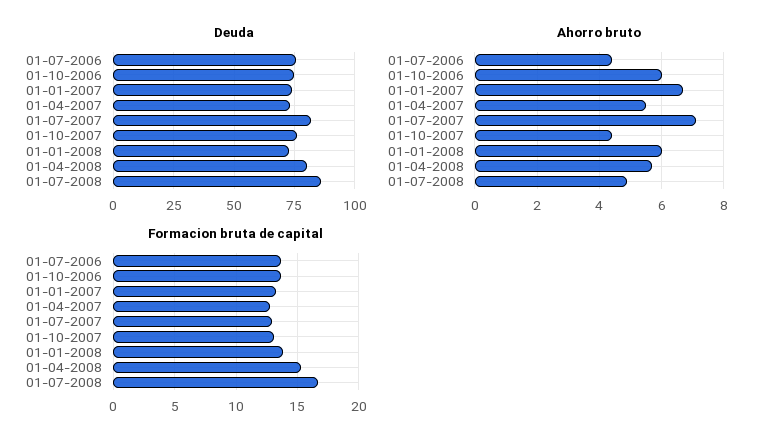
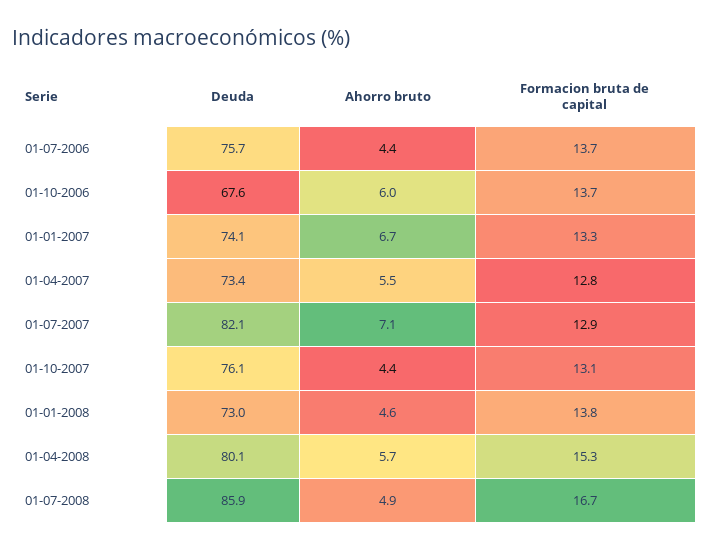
  {
    "Deuda": {
      "01-07-2006": 75.7,
-     "01-10-2006": 75,
+     "01-10-2006": 67.6,
      "01-01-2007": 74.1,
      "01-04-2007": 73.4,
      "01-07-2007": 82.1,
      "01-10-2007": 76.1,
      "01-01-2008": 73,
      "01-04-2008": 80.1,
      "01-07-2008": 85.9
    },
    "Ahorro bruto": {
      "01-07-2006": 4.4,
      "01-10-2006": 6,
      "01-01-2007": 6.7,
      "01-04-2007": 5.5,
      "01-07-2007": 7.1,
      "01-10-2007": 4.4,
-     "01-01-2008": 6,
+     "01-01-2008": 4.6,
      "01-04-2008": 5.7,
      "01-07-2008": 4.9
    },
    "Formacion bruta de capital": {
      "01-07-2006": 13.7,
      "01-10-2006": 13.7,
      "01-01-2007": 13.3,
      "01-04-2007": 12.8,
      "01-07-2007": 12.9,
      "01-10-2007": 13.1,
      "01-01-2008": 13.8,
      "01-04-2008": 15.3,
      "01-07-2008": 16.7
    }
  }

